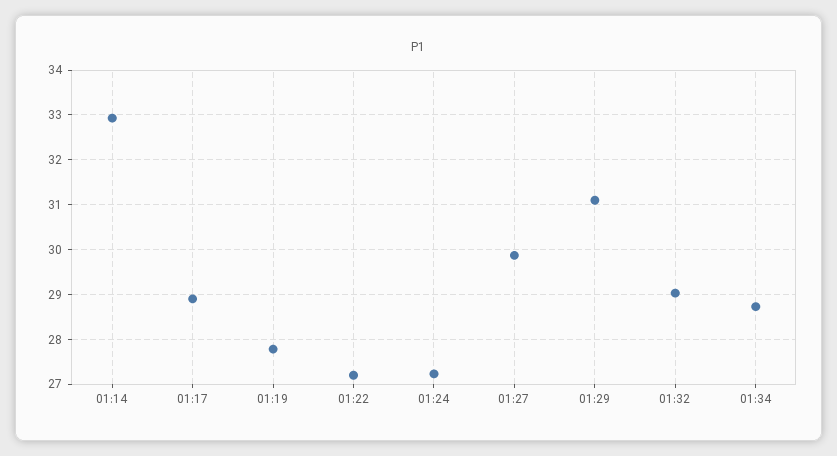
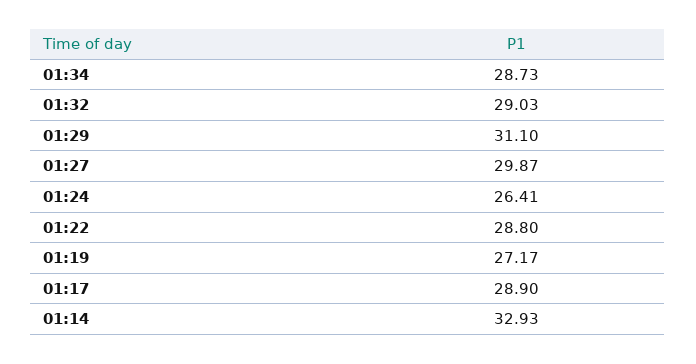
  {
    "01:14": 32.93,
    "01:17": 28.9,
-   "01:19": 27.8,
+   "01:19": 27.17,
-   "01:22": 27.2,
+   "01:22": 28.8,
-   "01:24": 27.2,
+   "01:24": 26.41,
    "01:27": 29.87,
    "01:29": 31.1,
    "01:32": 29.03,
    "01:34": 28.73
  }

